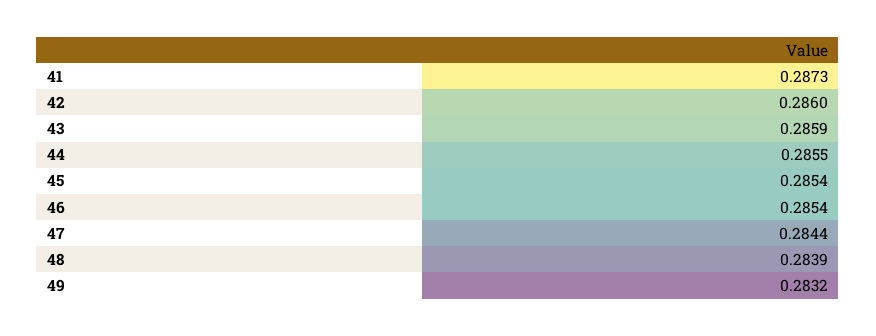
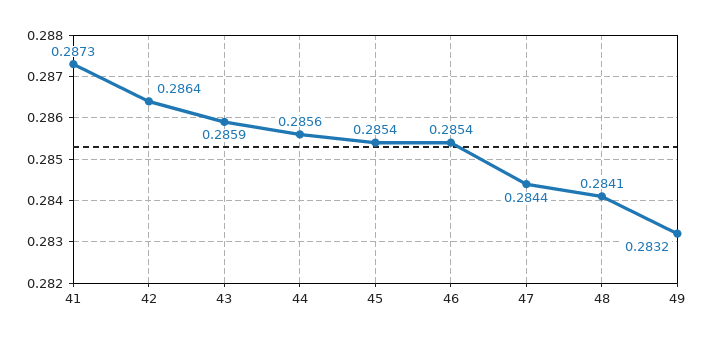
  {
    "41": 0.2873,
-   "42": 0.286,
+   "42": 0.2864,
    "43": 0.2859,
-   "44": 0.2855,
+   "44": 0.2856,
    "45": 0.2854,
    "46": 0.2854,
    "47": 0.2844,
-   "48": 0.2839,
+   "48": 0.2841,
    "49": 0.2832
  }

